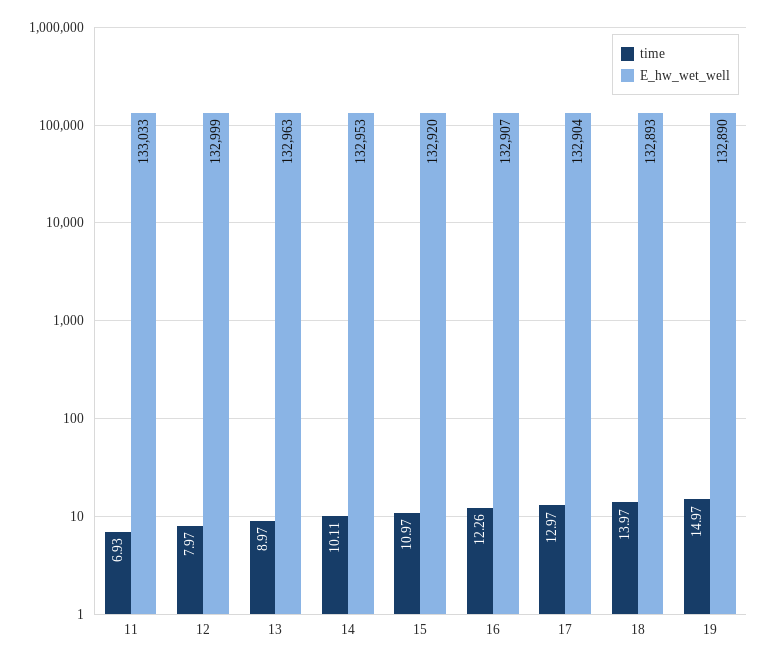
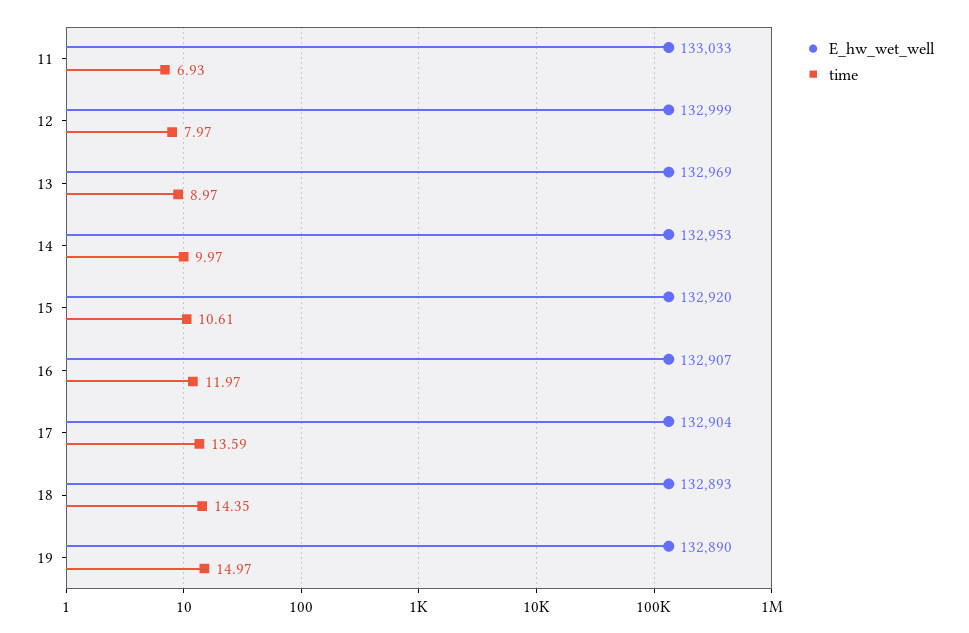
  {
    "time": {
      "11": 6.93,
      "12": 7.97,
      "13": 8.97,
-     "14": 10.11,
+     "14": 9.97,
-     "15": 10.97,
+     "15": 10.61,
-     "16": 12.26,
+     "16": 11.97,
-     "17": 12.97,
+     "17": 13.59,
-     "18": 13.97,
+     "18": 14.35,
      "19": 14.97
    },
    "E_hw_wet_well": {
      "11": 133033,
      "12": 132999,
-     "13": 132963,
+     "13": 132969,
      "14": 132953,
      "15": 132920,
      "16": 132907,
      "17": 132904,
      "18": 132893,
      "19": 132890
    }
  }

